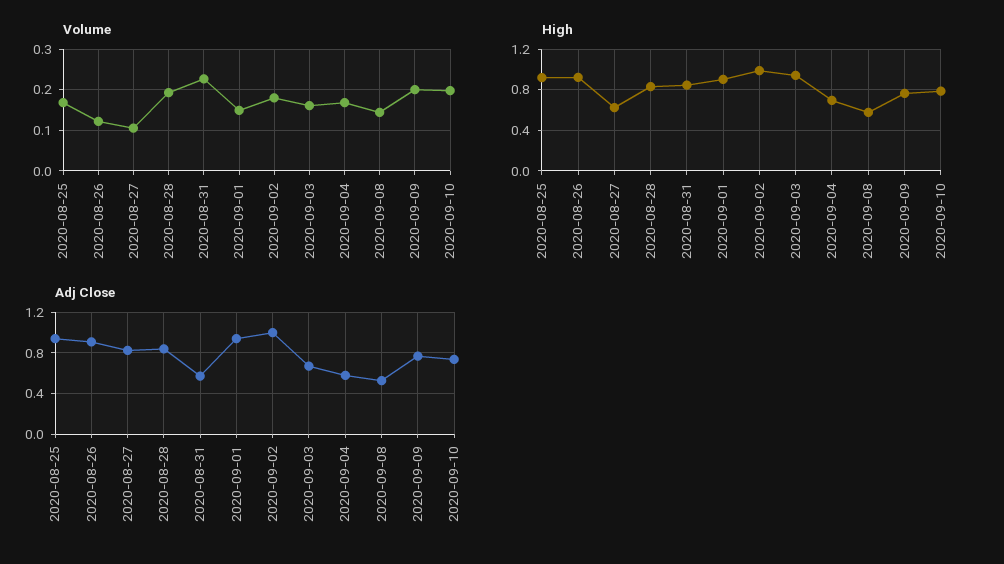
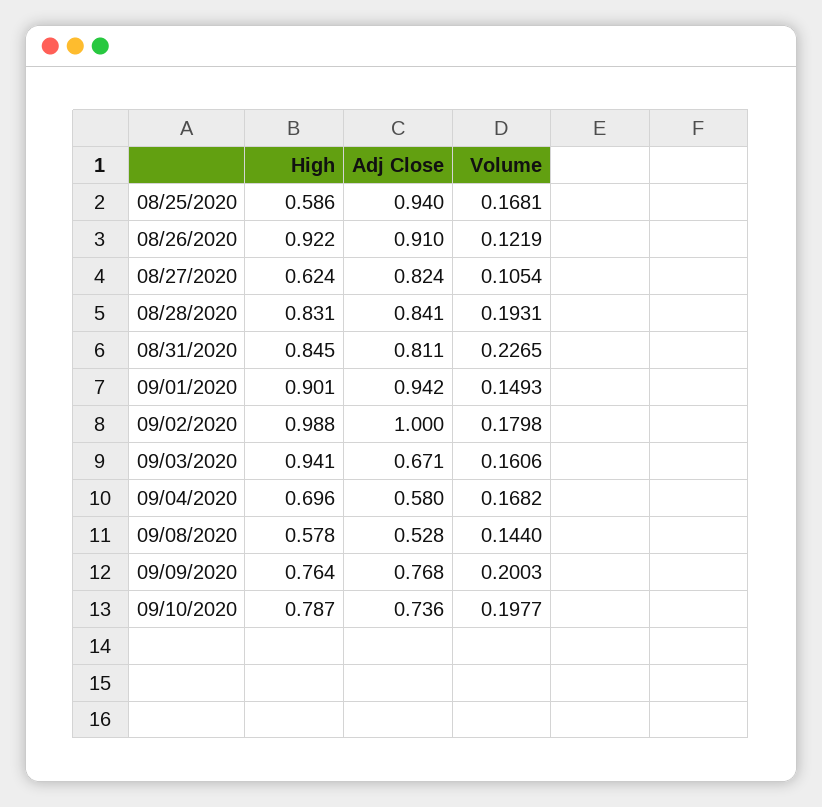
  {
    "Volume": {
      "2020-08-25": 0.1681,
      "2020-08-26": 0.1219,
      "2020-08-27": 0.1054,
      "2020-08-28": 0.1931,
      "2020-08-31": 0.2265,
      "2020-09-01": 0.1493,
      "2020-09-02": 0.1798,
      "2020-09-03": 0.1606,
      "2020-09-04": 0.1682,
      "2020-09-08": 0.144,
      "2020-09-09": 0.2003,
      "2020-09-10": 0.1977
    },
    "High": {
-     "2020-08-25": 0.9,
+     "2020-08-25": 0.586,
      "2020-08-26": 0.922,
      "2020-08-27": 0.624,
      "2020-08-28": 0.831,
      "2020-08-31": 0.845,
      "2020-09-01": 0.901,
      "2020-09-02": 0.988,
      "2020-09-03": 0.941,
      "2020-09-04": 0.696,
      "2020-09-08": 0.578,
      "2020-09-09": 0.764,
      "2020-09-10": 0.787
    },
    "Adj Close": {
      "2020-08-25": 0.94,
      "2020-08-26": 0.91,
      "2020-08-27": 0.824,
      "2020-08-28": 0.841,
-     "2020-08-31": 0.6,
+     "2020-08-31": 0.811,
      "2020-09-01": 0.942,
      "2020-09-02": 1,
      "2020-09-03": 0.671,
      "2020-09-04": 0.58,
      "2020-09-08": 0.528,
      "2020-09-09": 0.768,
      "2020-09-10": 0.736
    }
  }

